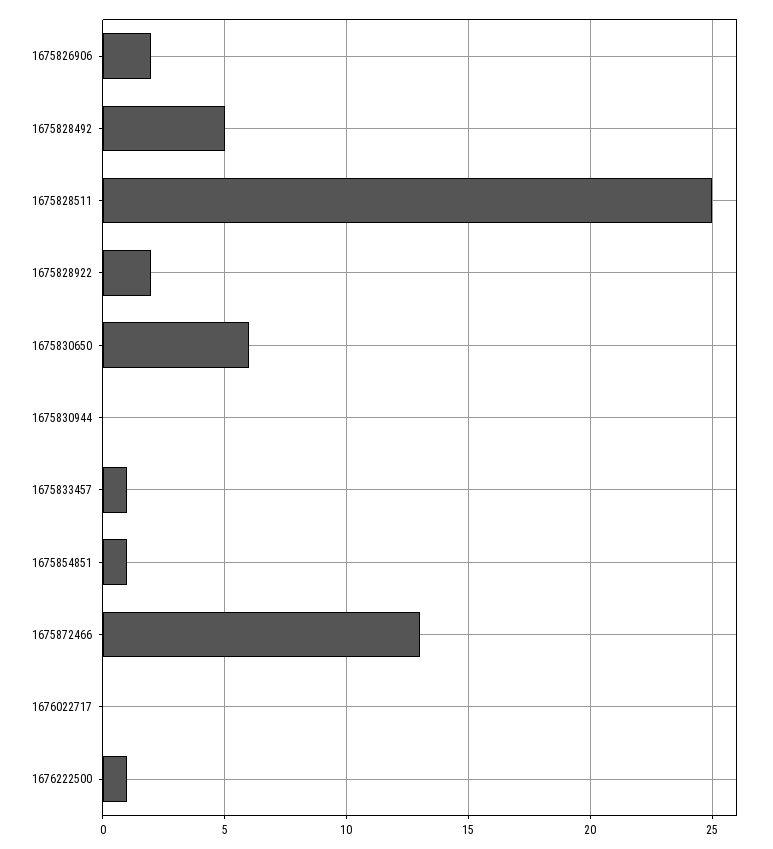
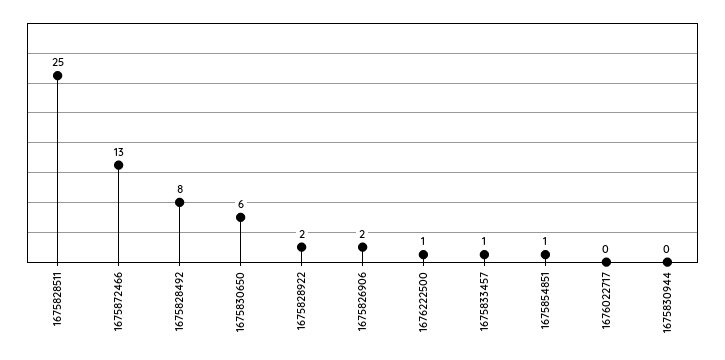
  {
    "1675826906": 2,
-   "1675828492": 5,
+   "1675828492": 8,
    "1675828511": 25,
    "1675828922": 2,
    "1675830650": 6,
    "1675830944": 0,
    "1675833457": 1,
    "1675854851": 1,
    "1675872466": 13,
    "1676022717": 0,
    "1676222500": 1
  }

